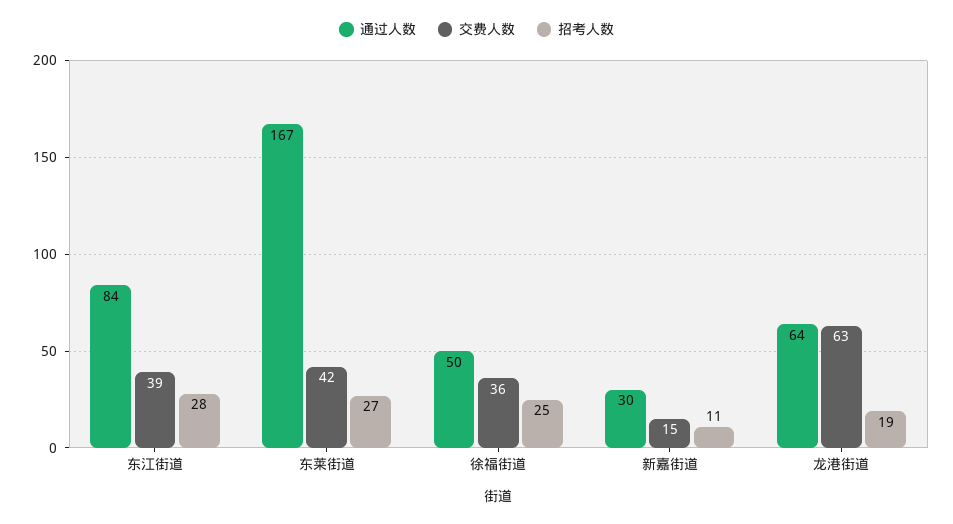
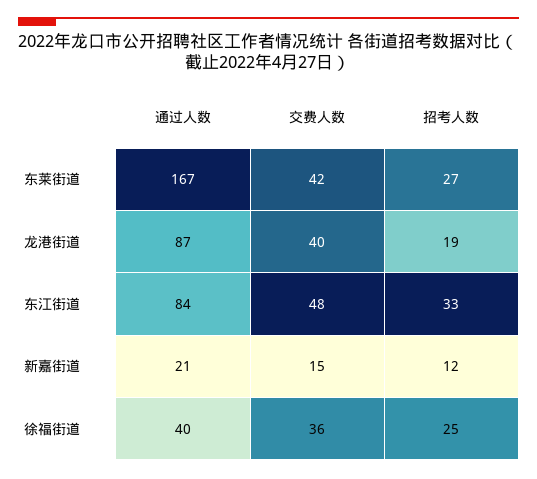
  {
    "通过人数": {
      "东江街道": 84,
      "东莱街道": 167,
-     "徐福街道": 50,
+     "徐福街道": 40,
-     "新嘉街道": 30,
+     "新嘉街道": 21,
-     "龙港街道": 64
+     "龙港街道": 87
    },
    "交费人数": {
-     "东江街道": 39,
+     "东江街道": 48,
      "东莱街道": 42,
      "徐福街道": 36,
      "新嘉街道": 15,
-     "龙港街道": 63
+     "龙港街道": 40
    },
    "招考人数": {
-     "东江街道": 28,
+     "东江街道": 33,
      "东莱街道": 27,
      "徐福街道": 25,
-     "新嘉街道": 11,
+     "新嘉街道": 12,
      "龙港街道": 19
    }
  }

